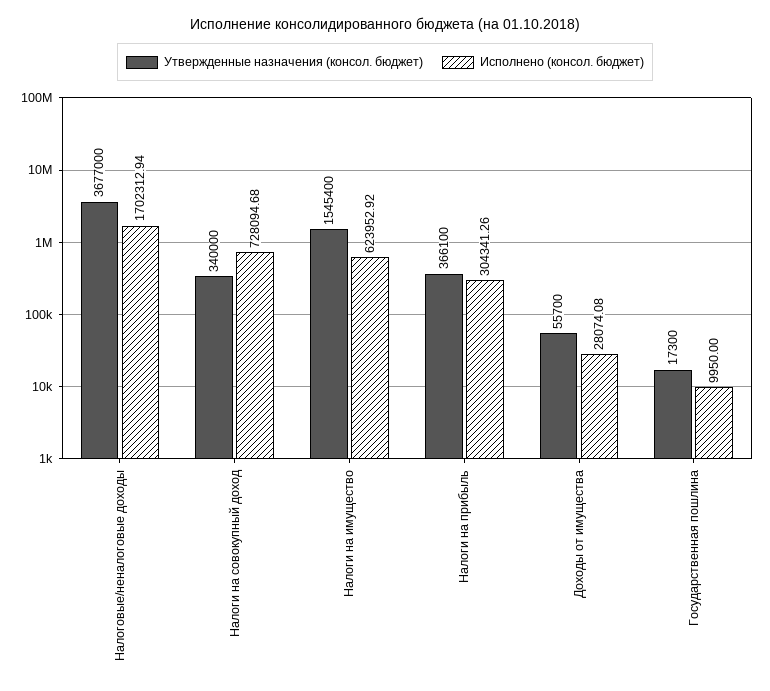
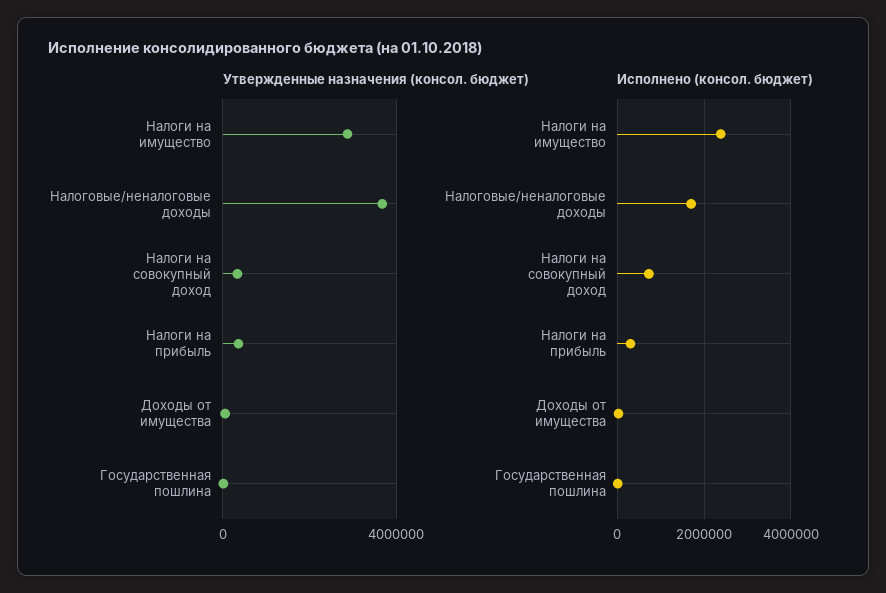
  {
    "Утвержденные назначения (консол. бюджет)": {
      "Налоговые/неналоговые доходы": 3677000,
      "Налоги на совокупный доход": 340000,
-     "Налоги на имущество": 1545400,
+     "Налоги на имущество": 3000000,
      "Налоги на прибыль": 366100,
      "Доходы от имущества": 55700,
      "Государственная пошлина": 17300
    },
    "Исполнено (консол. бюджет)": {
      "Налоговые/неналоговые доходы": 1702312.94,
      "Налоги на совокупный доход": 728094.68,
-     "Налоги на имущество": 623952.92,
+     "Налоги на имущество": 2400000,
      "Налоги на прибыль": 304341.26,
      "Доходы от имущества": 28074.08,
      "Государственная пошлина": 9950
    }
  }

